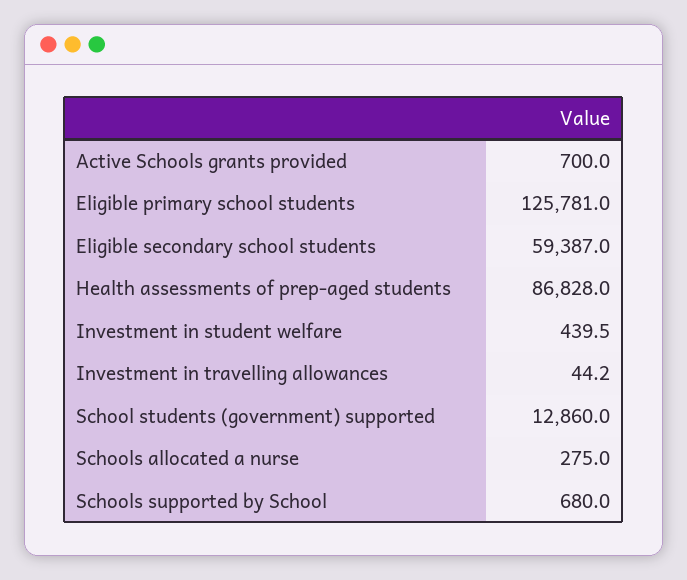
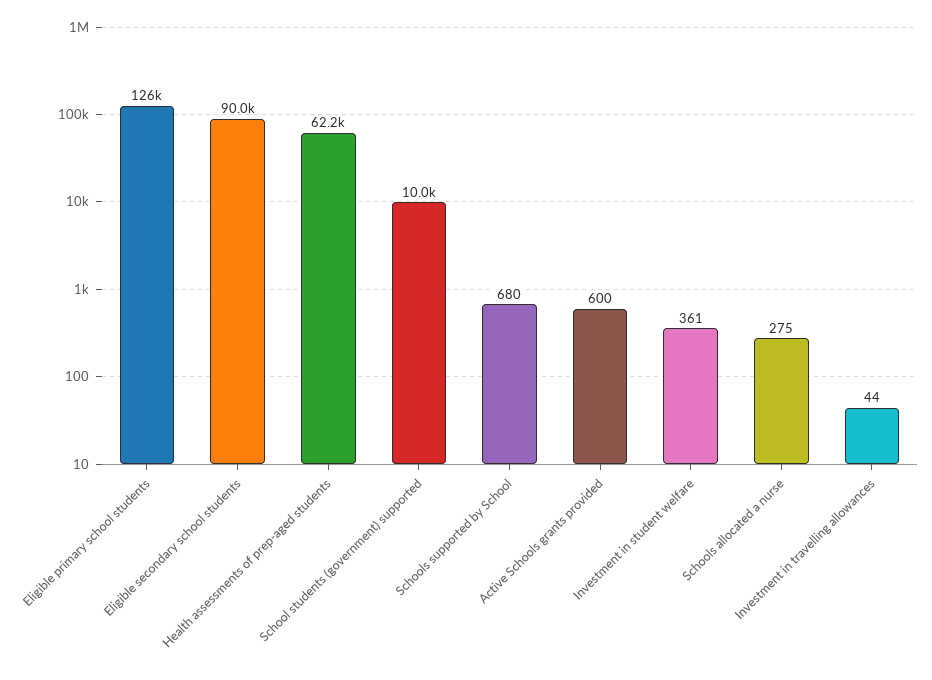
  {
-   "Active Schools grants provided": 700,
+   "Active Schools grants provided": 600,
    "Eligible primary school students": 125781,
-   "Eligible secondary school students": 59387,
+   "Eligible secondary school students": 90000,
-   "Health assessments of prep-aged students": 86828,
+   "Health assessments of prep-aged students": 62200,
-   "Investment in student welfare": 439.5,
+   "Investment in student welfare": 361,
    "Investment in travelling allowances": 44.2,
-   "School students (government) supported": 12860,
+   "School students (government) supported": 10000,
    "Schools allocated a nurse": 275,
    "Schools supported by School": 680
  }

